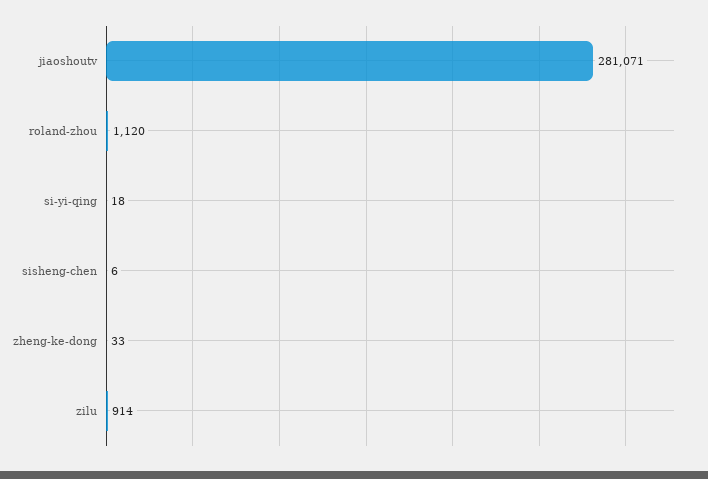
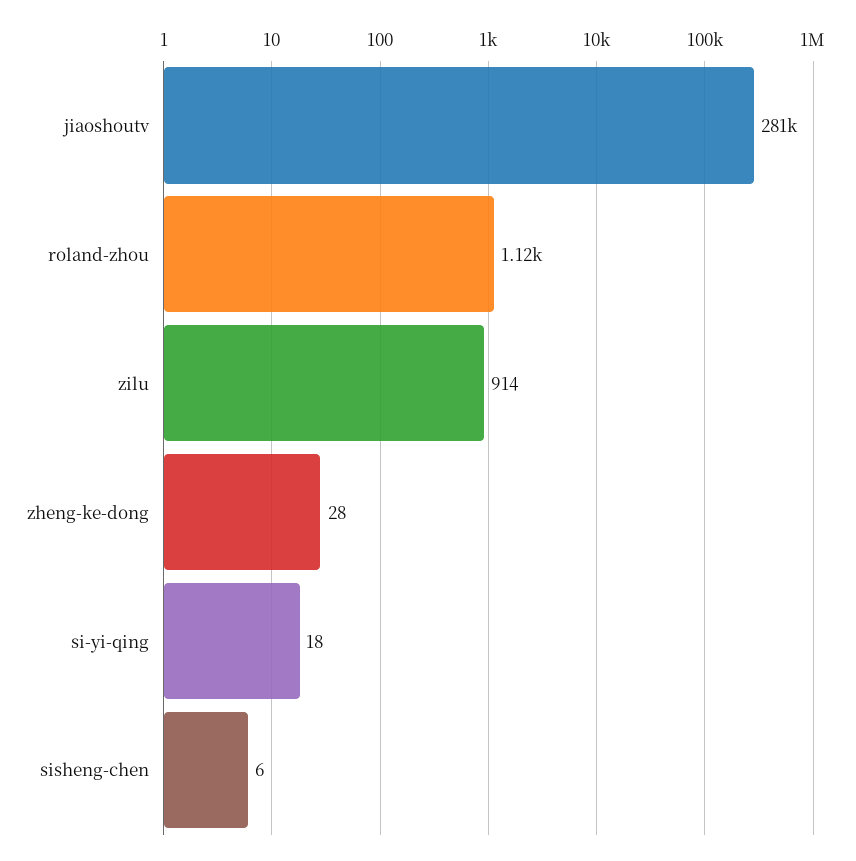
  {
    "jiaoshoutv": 281071,
    "roland-zhou": 1120,
    "si-yi-qing": 18,
    "sisheng-chen": 6,
-   "zheng-ke-dong": 33,
+   "zheng-ke-dong": 28,
    "zilu": 914
  }

